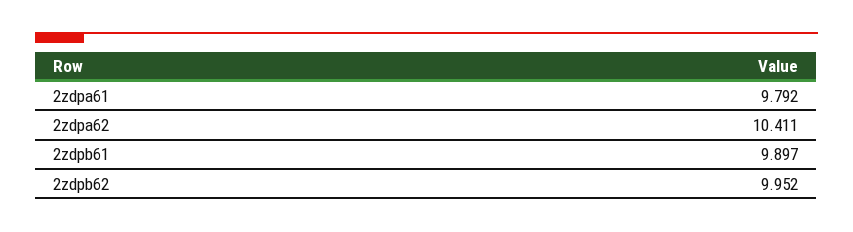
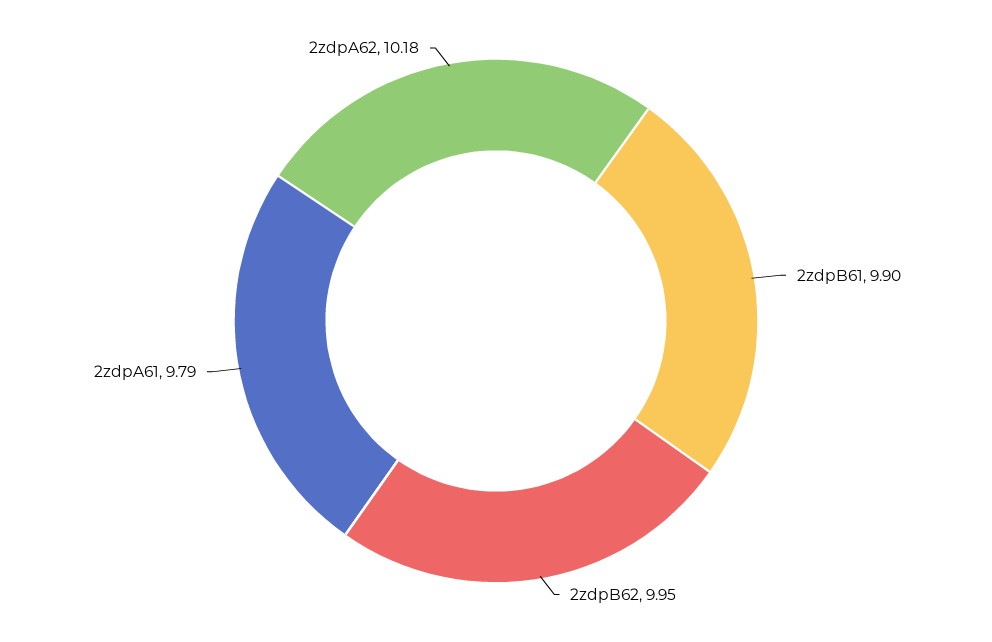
  {
    "2zdpa61": 9.792,
-   "2zdpa62": 10.411,
+   "2zdpa62": 10.18,
    "2zdpb61": 9.897,
    "2zdpb62": 9.952
  }

